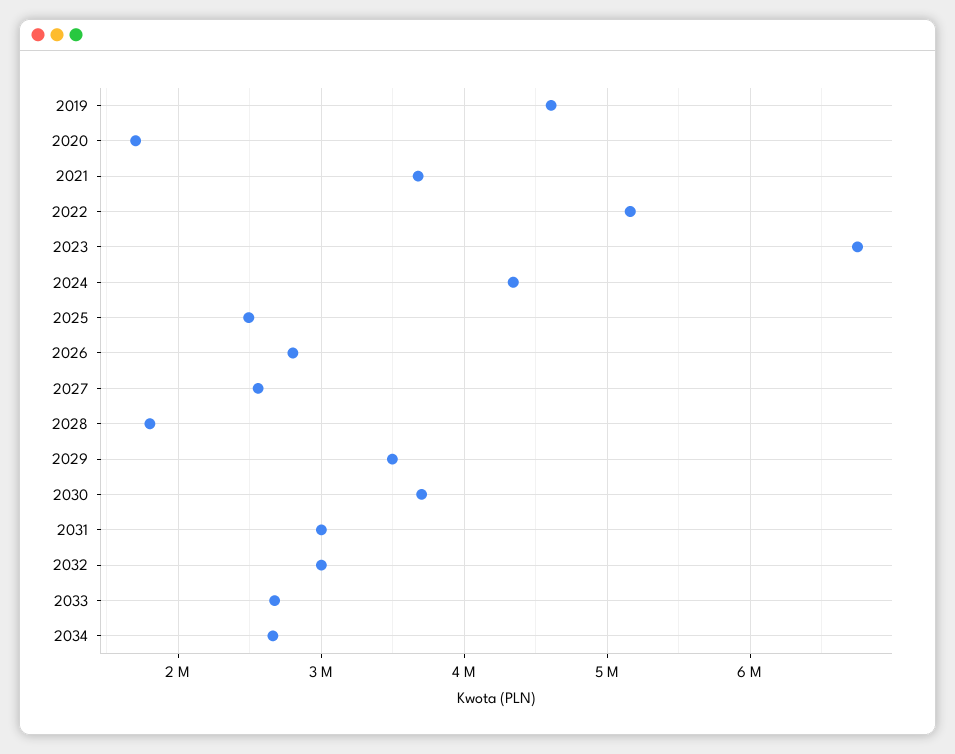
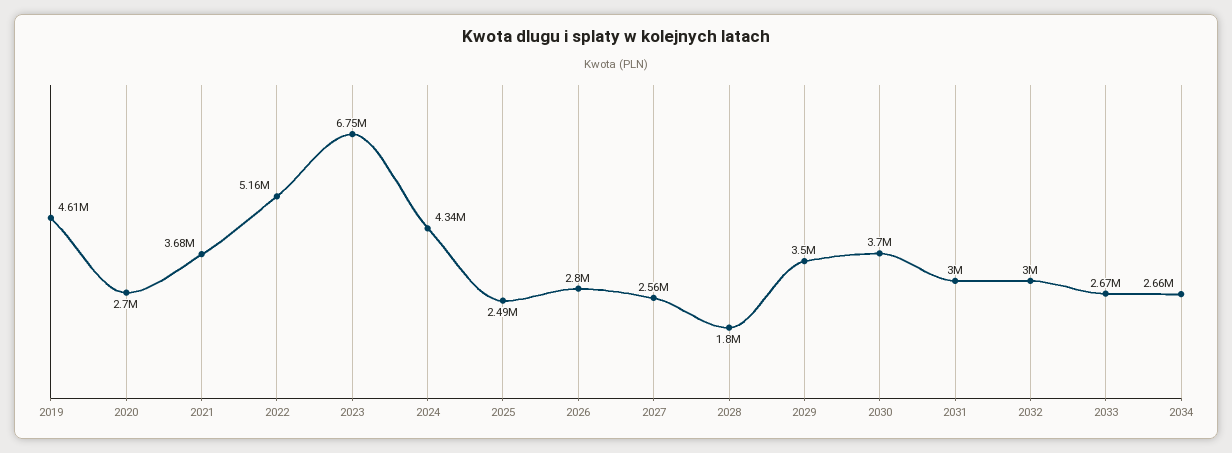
  {
    "2019": 4610000,
-   "2020": 1700000,
+   "2020": 2700000,
    "2021": 3680000,
    "2022": 5160000,
    "2023": 6750000,
    "2024": 4340000,
    "2025": 2490000,
    "2026": 2800000,
    "2027": 2560000,
    "2028": 1800000,
    "2029": 3500000,
    "2030": 3700000,
    "2031": 3000000,
    "2032": 3000000,
    "2033": 2670000,
    "2034": 2660000
  }

